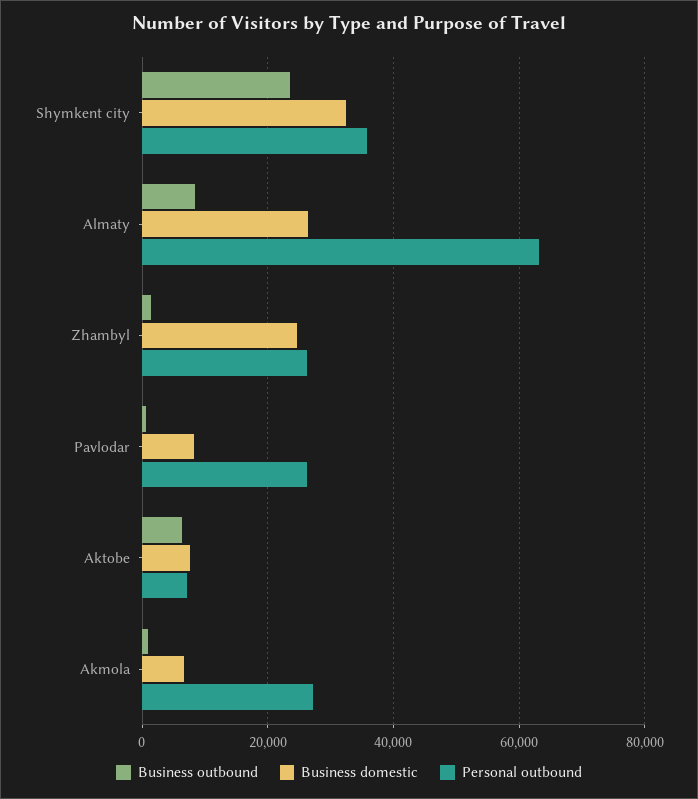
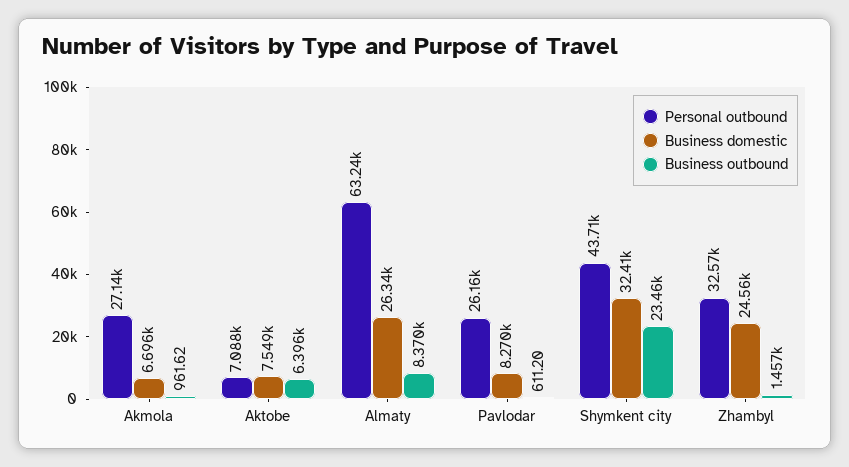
  {
    "Business outbound": {
      "Shymkent city": 23460,
      "Almaty": 8370,
      "Zhambyl": 1457,
      "Pavlodar": 611.2,
      "Aktobe": 6396,
      "Akmola": 961.62
    },
    "Business domestic": {
      "Shymkent city": 32410,
      "Almaty": 26340,
      "Zhambyl": 24560,
      "Pavlodar": 8270,
      "Aktobe": 7549,
      "Akmola": 6696
    },
    "Personal outbound": {
-     "Shymkent city": 36000,
+     "Shymkent city": 43710,
      "Almaty": 63240,
-     "Zhambyl": 26000,
+     "Zhambyl": 32570,
      "Pavlodar": 26160,
      "Aktobe": 7088,
      "Akmola": 27140
    }
  }

